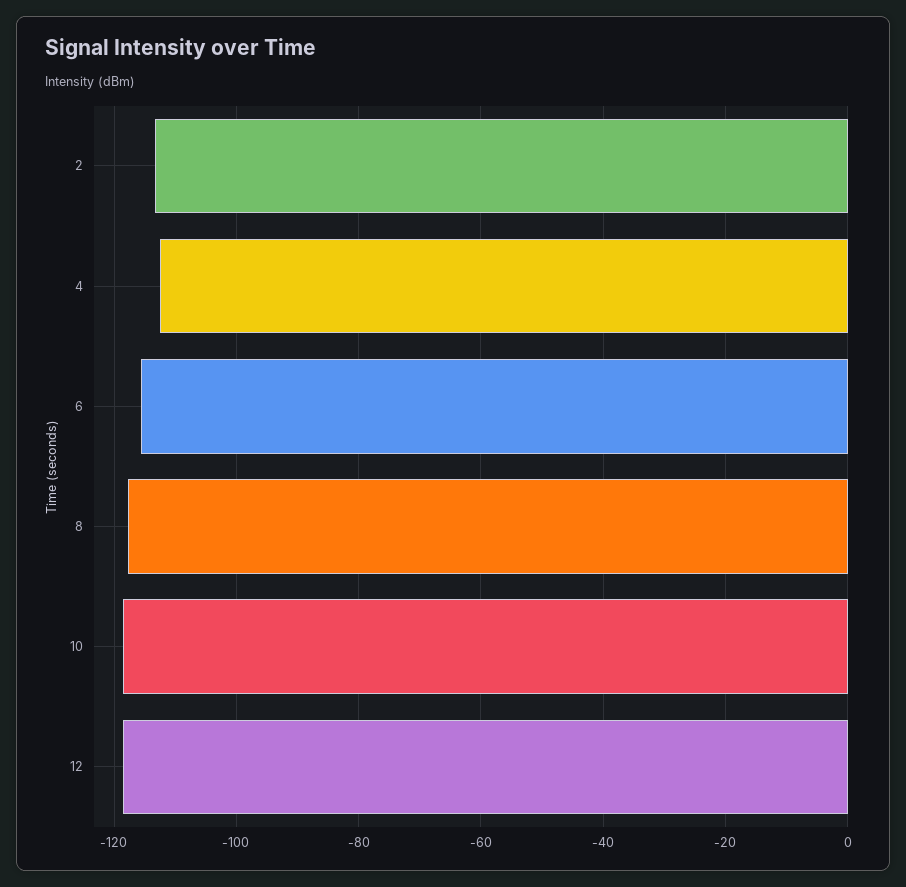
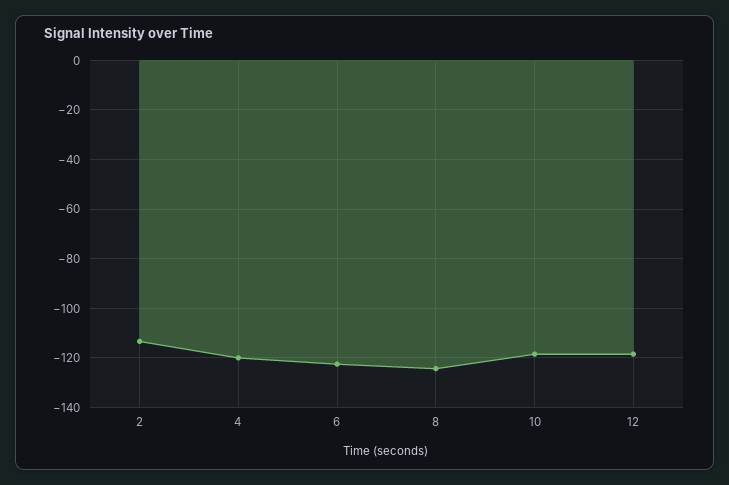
  {
    "2": -114,
-   "4": -112,
+   "4": -120,
-   "6": -116,
+   "6": -122.5,
-   "8": -118,
+   "8": -125,
    "10": -118,
    "12": -118
  }

